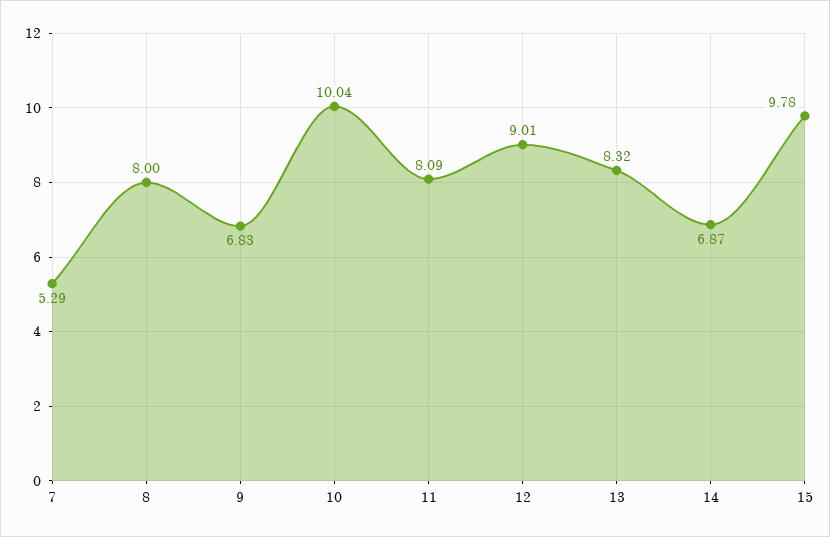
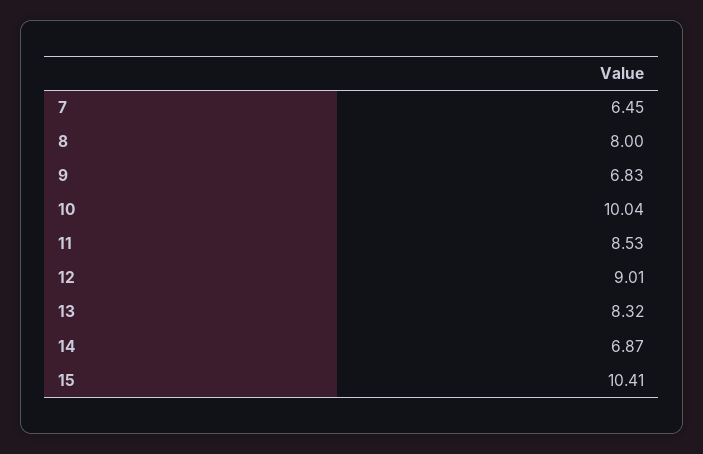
  {
-   "7": 5.29,
+   "7": 6.45,
    "8": 8,
    "9": 6.83,
    "10": 10.04,
-   "11": 8.09,
+   "11": 8.53,
    "12": 9.01,
    "13": 8.32,
    "14": 6.87,
-   "15": 9.78
+   "15": 10.41
  }

